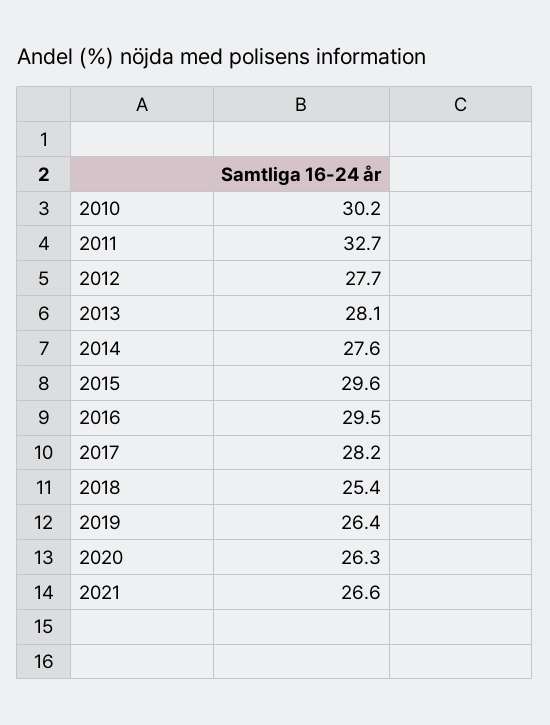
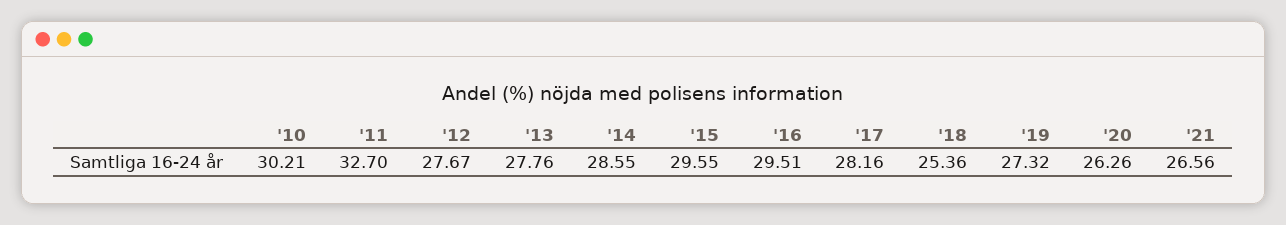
  {
    "2010": 30.21,
    "2011": 32.7,
    "2012": 27.67,
-   "2013": 28.1,
+   "2013": 27.76,
-   "2014": 27.6,
+   "2014": 28.55,
    "2015": 29.55,
    "2016": 29.51,
    "2017": 28.16,
    "2018": 25.36,
-   "2019": 26.4,
+   "2019": 27.32,
    "2020": 26.26,
    "2021": 26.56
  }

